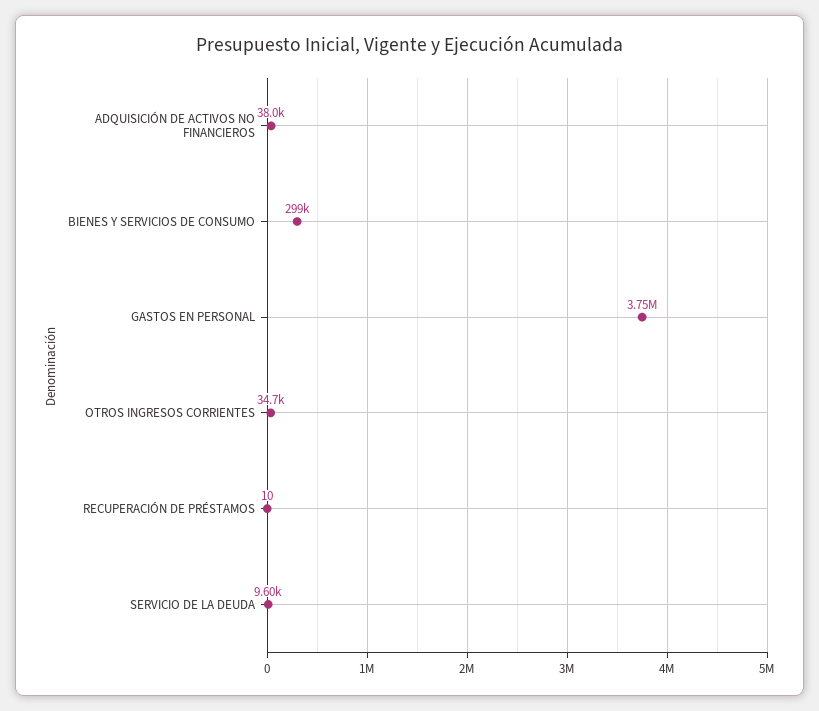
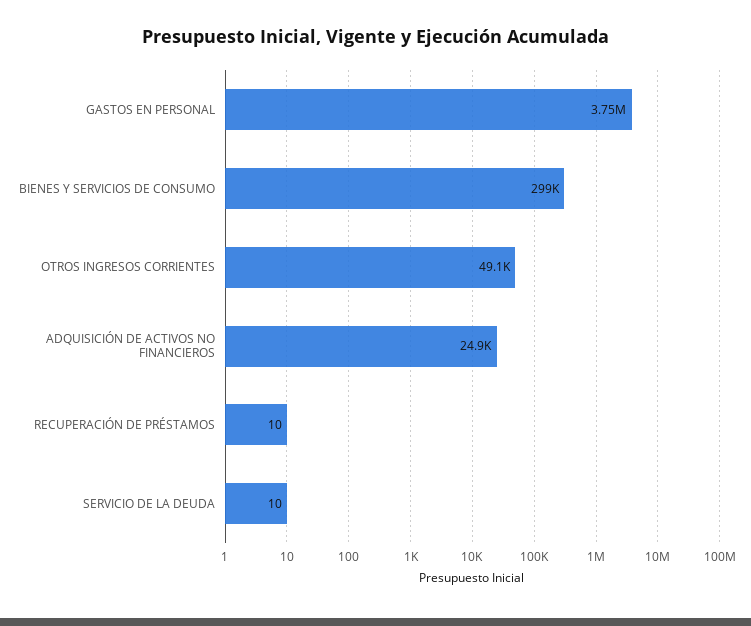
  {
-   "ADQUISICIÓN DE ACTIVOS NO FINANCIEROS": 38000,
+   "ADQUISICIÓN DE ACTIVOS NO FINANCIEROS": 24900,
    "BIENES Y SERVICIOS DE CONSUMO": 299000,
    "GASTOS EN PERSONAL": 3750000,
-   "OTROS INGRESOS CORRIENTES": 34700,
+   "OTROS INGRESOS CORRIENTES": 49100,
    "RECUPERACIÓN DE PRÉSTAMOS": 10,
-   "SERVICIO DE LA DEUDA": 9600
+   "SERVICIO DE LA DEUDA": 10
  }

